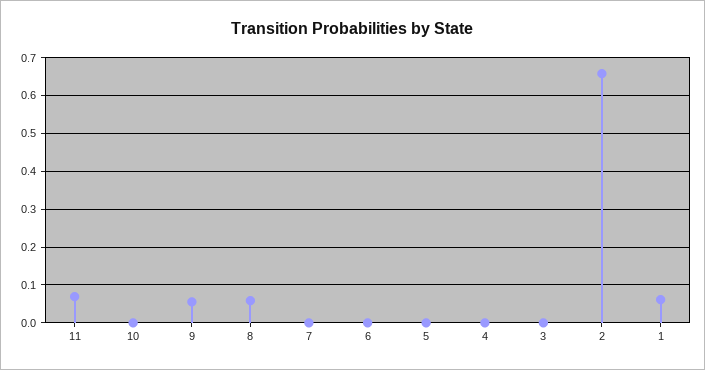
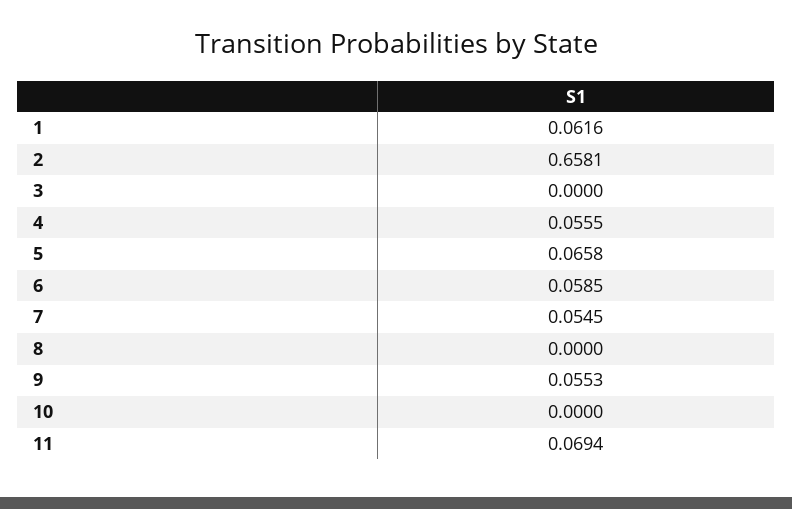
  {
    "11": 0.0694,
    "10": 0,
    "9": 0.0553,
-   "8": 0.06,
+   "8": 0,
-   "7": 0,
+   "7": 0.0545,
-   "6": 0,
+   "6": 0.0585,
-   "5": 0,
+   "5": 0.0658,
-   "4": 0,
+   "4": 0.0555,
    "3": 0,
    "2": 0.6581,
    "1": 0.0616
  }

